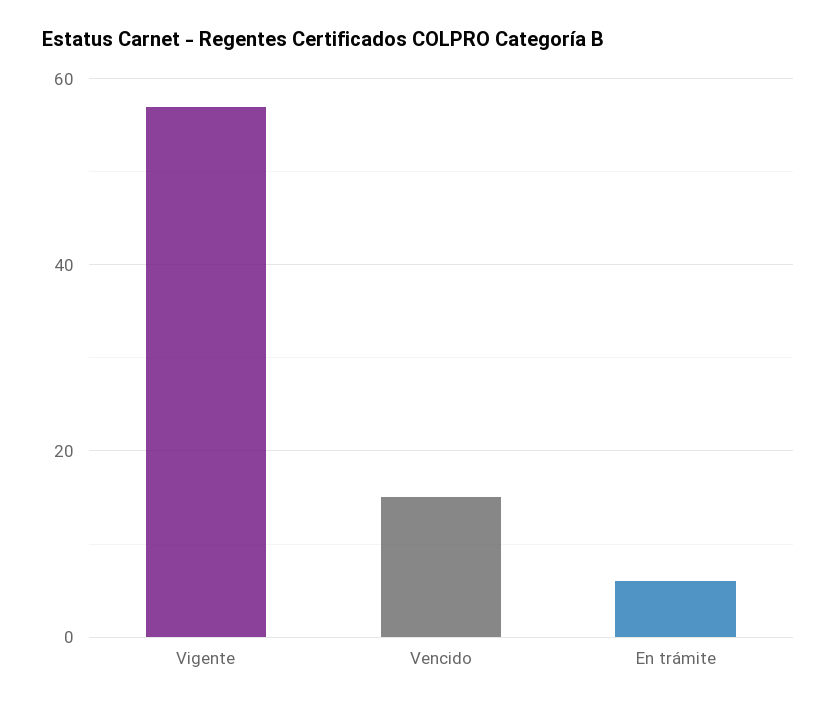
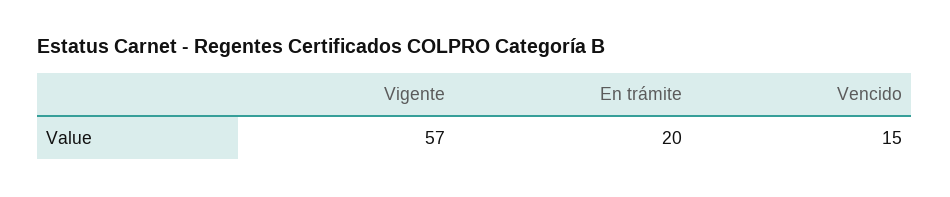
  {
    "Vigente": 57,
    "Vencido": 15,
-   "En trámite": 5
+   "En trámite": 20
  }

